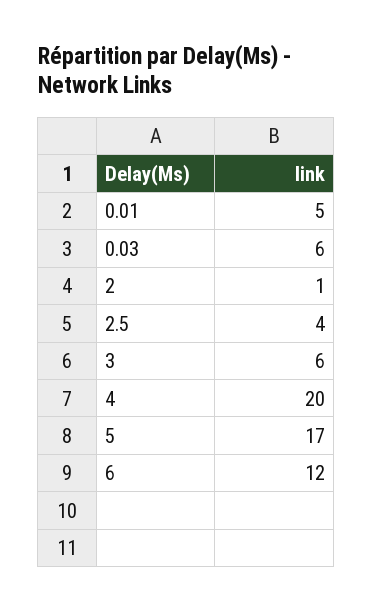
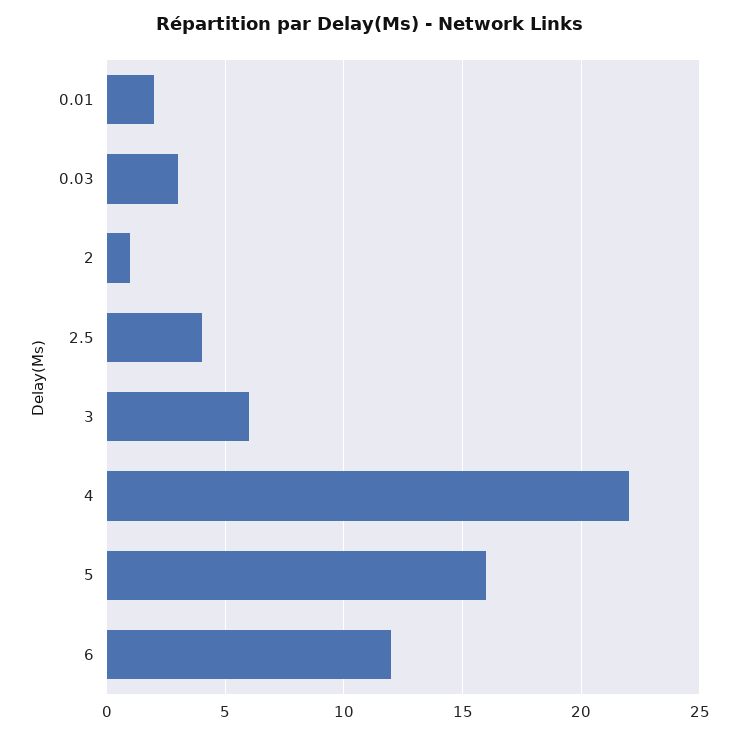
  {
-   "0.01": 5,
+   "0.01": 2,
-   "0.03": 6,
+   "0.03": 3,
    "2": 1,
    "2.5": 4,
    "3": 6,
-   "4": 20,
+   "4": 22,
-   "5": 17,
+   "5": 16,
    "6": 12
  }

